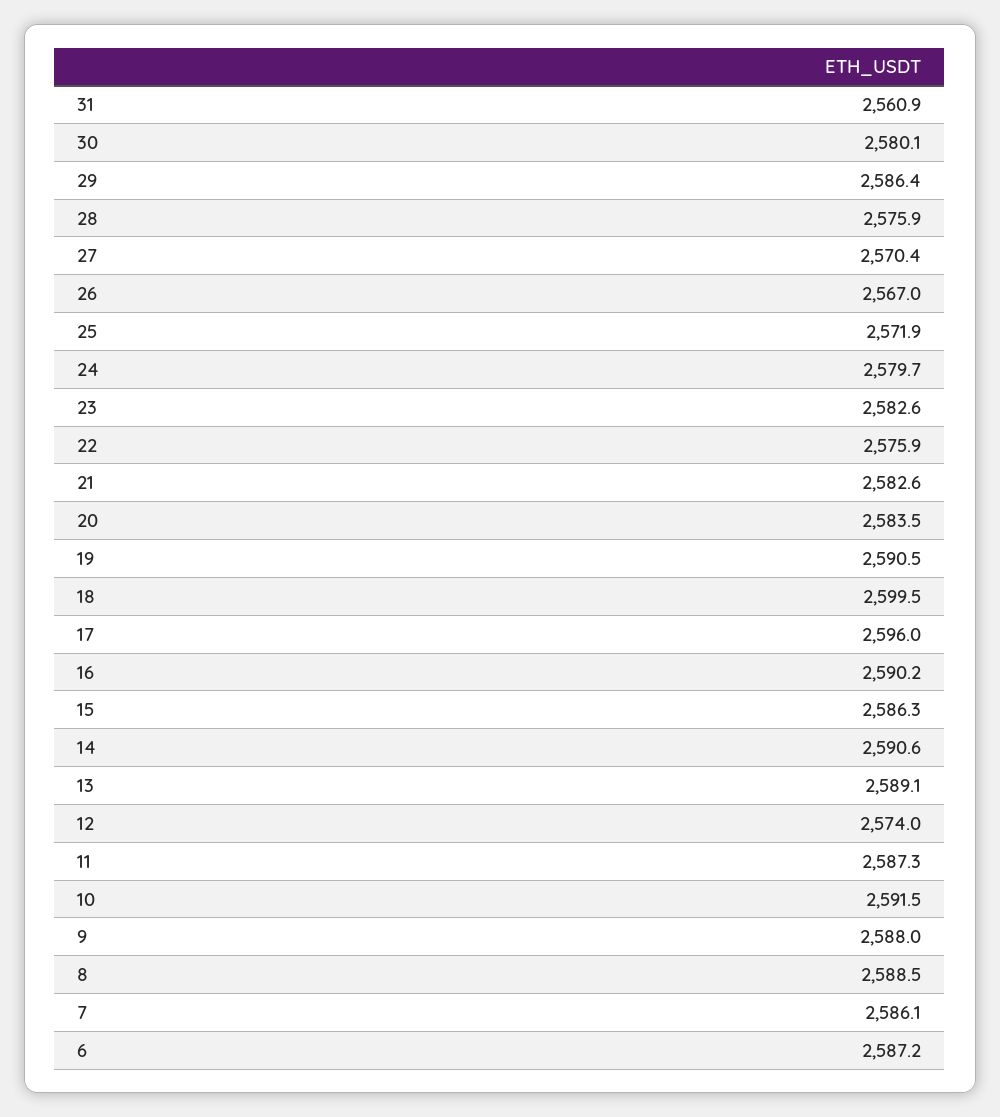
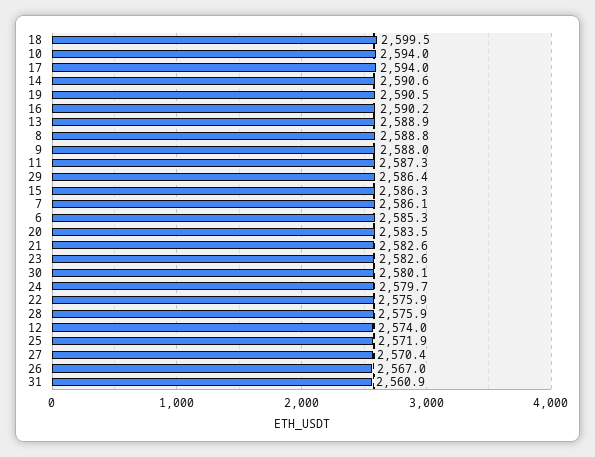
  {
    "31": 2560.9,
    "30": 2580.1,
    "29": 2586.4,
    "28": 2575.9,
    "27": 2570.4,
    "26": 2567,
    "25": 2571.9,
    "24": 2579.7,
    "23": 2582.6,
    "22": 2575.9,
    "21": 2582.6,
    "20": 2583.5,
    "19": 2590.5,
    "18": 2599.5,
-   "17": 2596,
+   "17": 2594,
    "16": 2590.2,
    "15": 2586.3,
    "14": 2590.6,
-   "13": 2589.1,
+   "13": 2588.9,
    "12": 2574,
    "11": 2587.3,
-   "10": 2591.5,
+   "10": 2594,
    "9": 2588,
-   "8": 2588.5,
+   "8": 2588.8,
    "7": 2586.1,
-   "6": 2587.2
+   "6": 2585.3
  }

